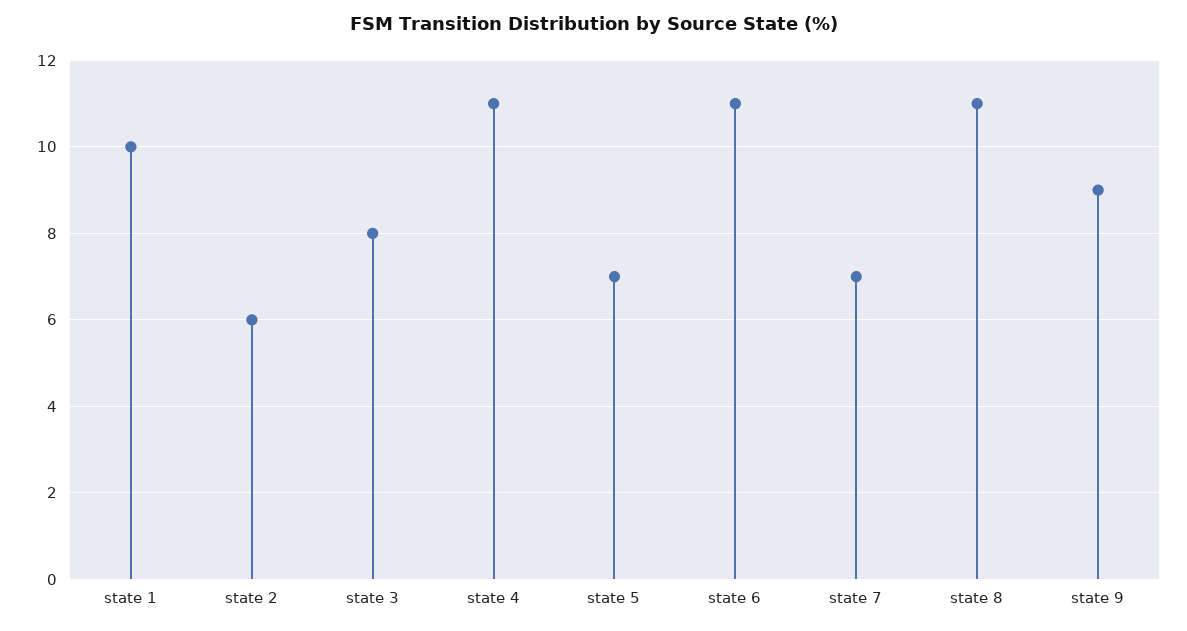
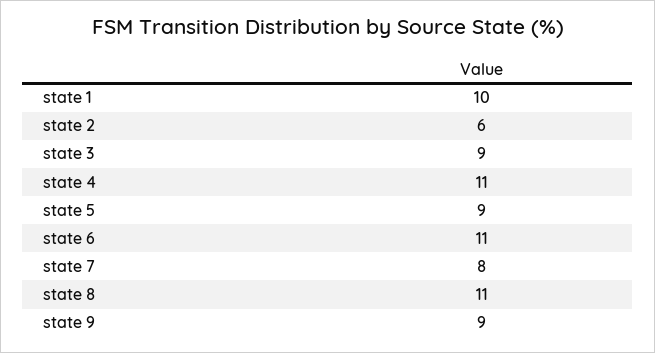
  {
    "state 1": 10,
    "state 2": 6,
-   "state 3": 8,
+   "state 3": 9,
    "state 4": 11,
-   "state 5": 7,
+   "state 5": 9,
    "state 6": 11,
-   "state 7": 7,
+   "state 7": 8,
    "state 8": 11,
    "state 9": 9
  }

